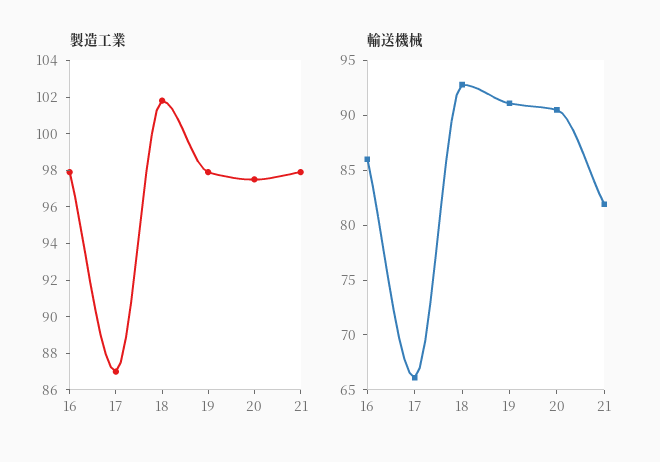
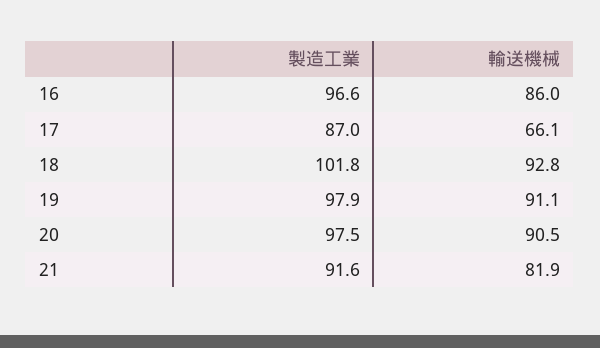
  {
    "製造工業": {
-     "16": 98,
+     "16": 96.6,
      "17": 87,
      "18": 101.8,
      "19": 97.9,
      "20": 97.5,
-     "21": 98
+     "21": 91.6
    },
    "輸送機械": {
      "16": 86,
      "17": 66.1,
      "18": 92.8,
      "19": 91.1,
      "20": 90.5,
      "21": 81.9
    }
  }

